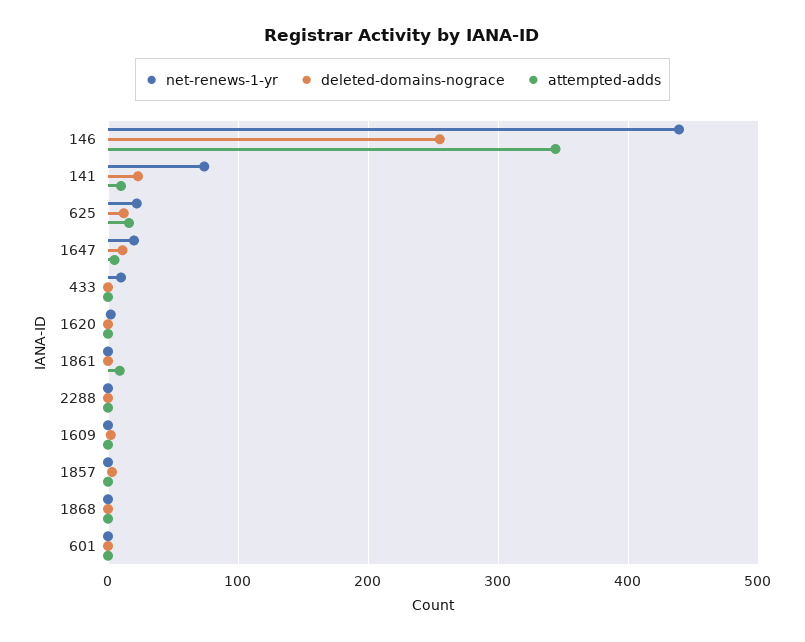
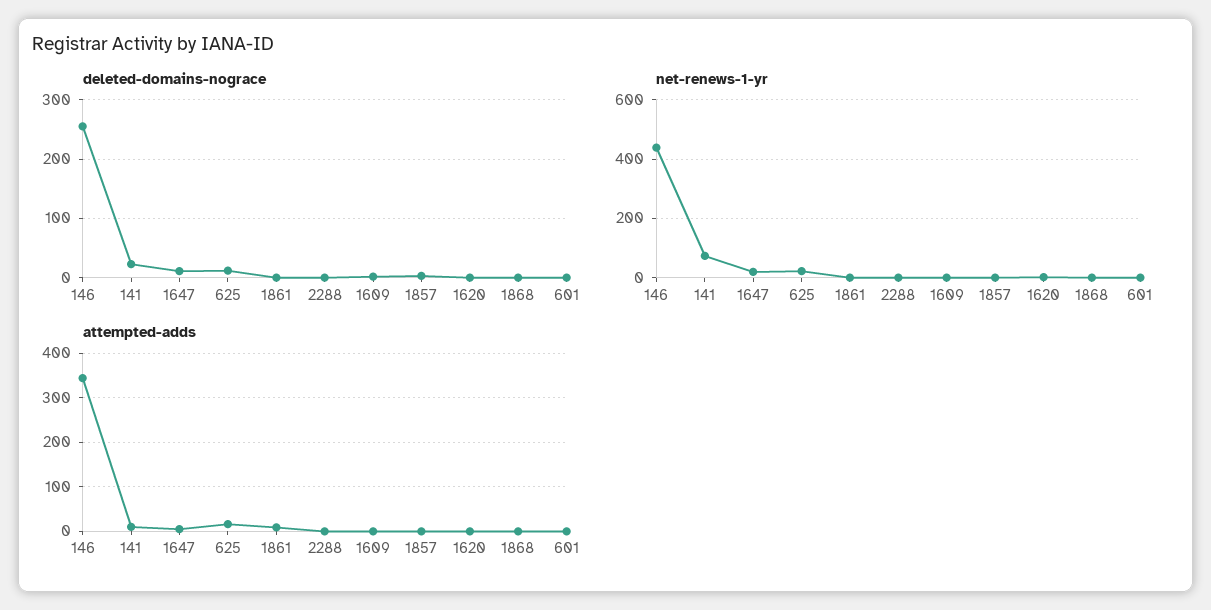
  {
    "net-renews-1-yr": {
      "146": 440,
      "141": 70,
      "625": 20,
      "1647": 20,
-     "433": 10,
      "1620": 0,
      "1861": 0,
      "2288": 0,
      "1609": 0,
      "1857": 0,
      "1868": 0,
      "601": 0
    },
    "deleted-domains-nograce": {
      "146": 260,
      "141": 20,
      "625": 10,
      "1647": 10,
-     "433": 0,
      "1620": 0,
      "1861": 0,
      "2288": 0,
      "1609": 0,
      "1857": 0,
      "1868": 0,
      "601": 0
    },
    "attempted-adds": {
      "146": 340,
      "141": 10,
      "625": 20,
      "1647": 10,
-     "433": 0,
      "1620": 0,
      "1861": 10,
      "2288": 0,
      "1609": 0,
      "1857": 0,
      "1868": 0,
      "601": 0
    }
  }

